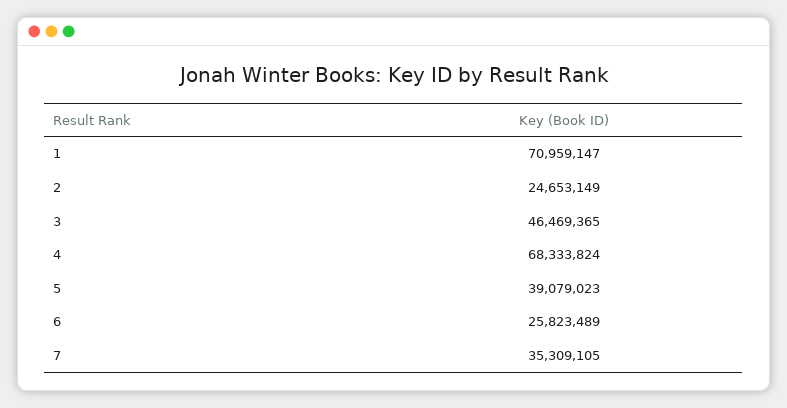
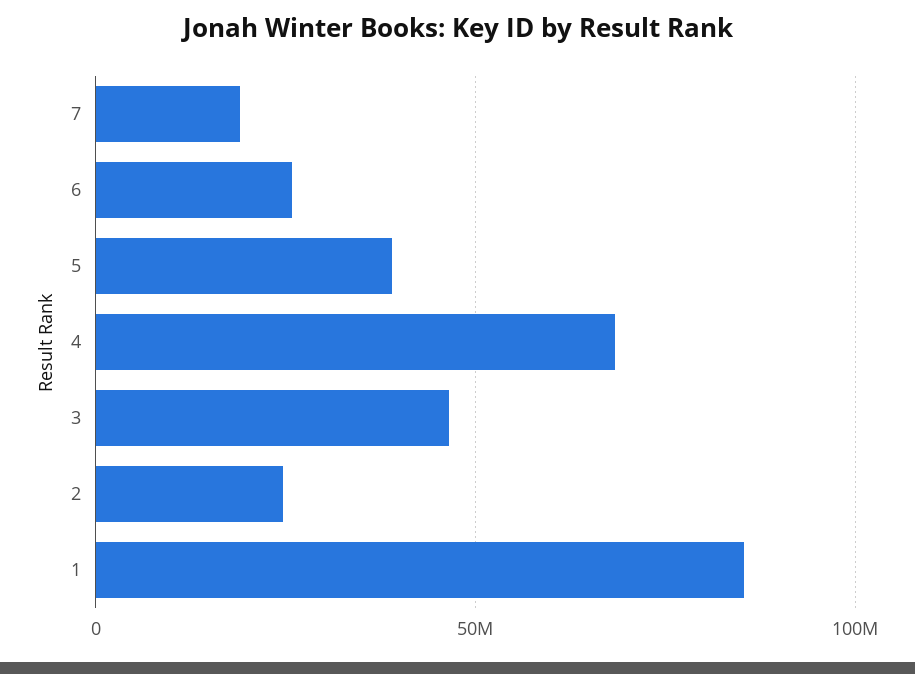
  {
-   "1": 70959147,
+   "1": 85000000,
    "2": 24653149,
    "3": 46469365,
    "4": 68333824,
    "5": 39079023,
    "6": 25823489,
-   "7": 35309105
+   "7": 20000000
  }

